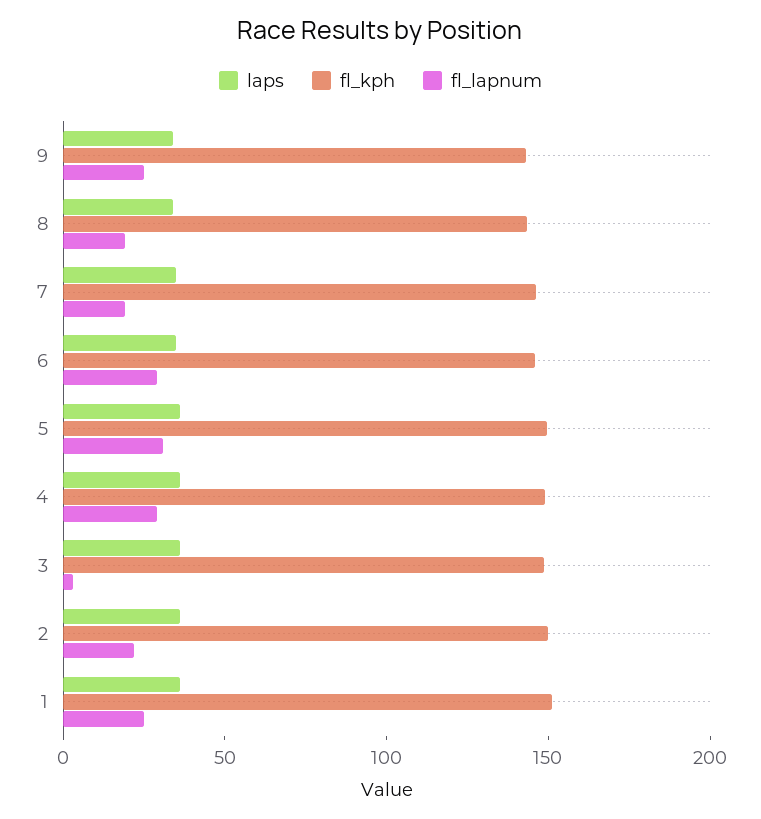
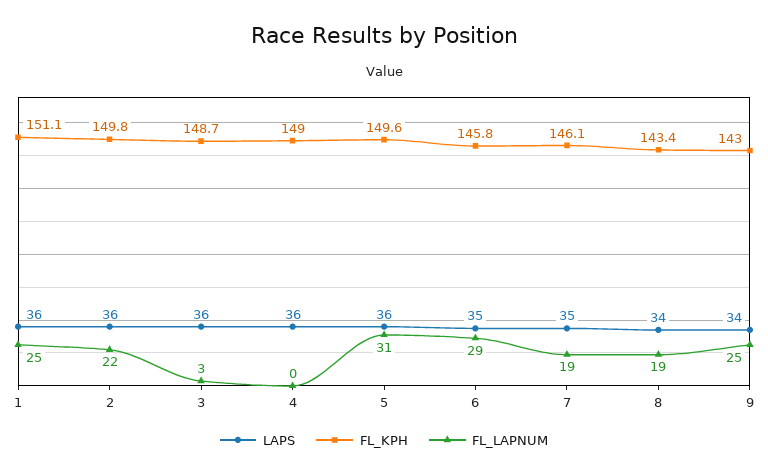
  {
    "laps": {
      "9": 34,
      "8": 34,
      "7": 35,
      "6": 35,
      "5": 36,
      "4": 36,
      "3": 36,
      "2": 36,
      "1": 36
    },
    "fl_kph": {
      "9": 143,
      "8": 143.4,
      "7": 146.1,
      "6": 145.8,
      "5": 149.6,
      "4": 149,
      "3": 148.7,
      "2": 149.8,
      "1": 151.1
    },
    "fl_lapnum": {
      "9": 25,
      "8": 19,
      "7": 19,
      "6": 29,
      "5": 31,
-     "4": 30,
+     "4": 0,
      "3": 3,
      "2": 22,
      "1": 25
    }
  }

